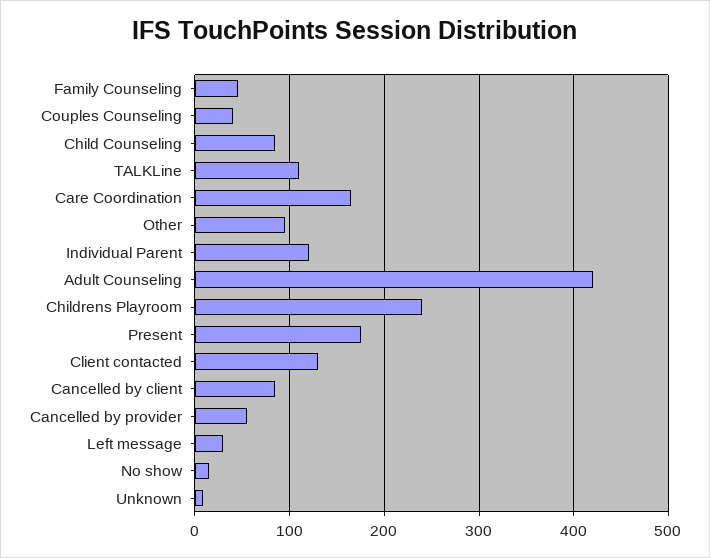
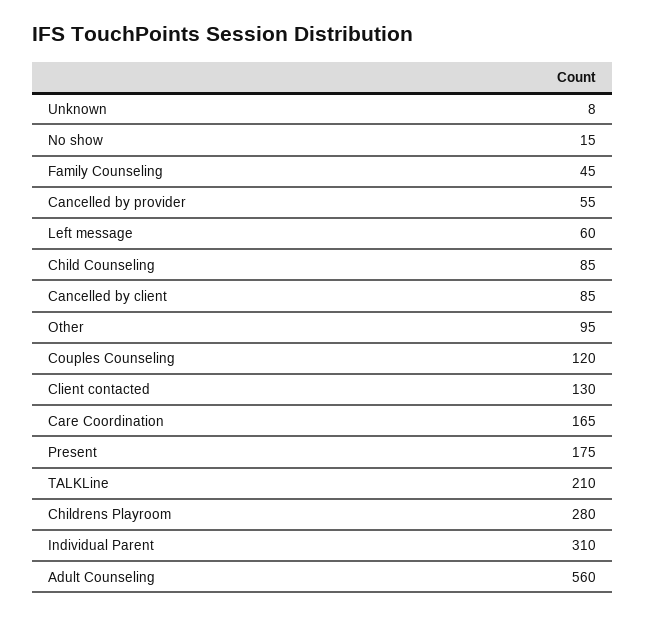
  {
    "Family Counseling": 45,
-   "Couples Counseling": 40,
+   "Couples Counseling": 120,
    "Child Counseling": 85,
-   "TALKLine": 110,
+   "TALKLine": 210,
    "Care Coordination": 165,
    "Other": 95,
-   "Individual Parent": 120,
+   "Individual Parent": 310,
-   "Adult Counseling": 420,
+   "Adult Counseling": 560,
-   "Childrens Playroom": 240,
+   "Childrens Playroom": 280,
    "Present": 175,
    "Client contacted": 130,
    "Cancelled by client": 85,
    "Cancelled by provider": 55,
-   "Left message": 30,
+   "Left message": 60,
    "No show": 15,
    "Unknown": 8
  }

